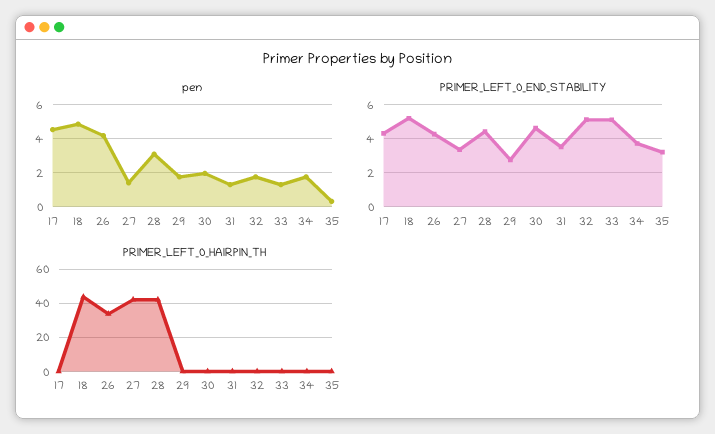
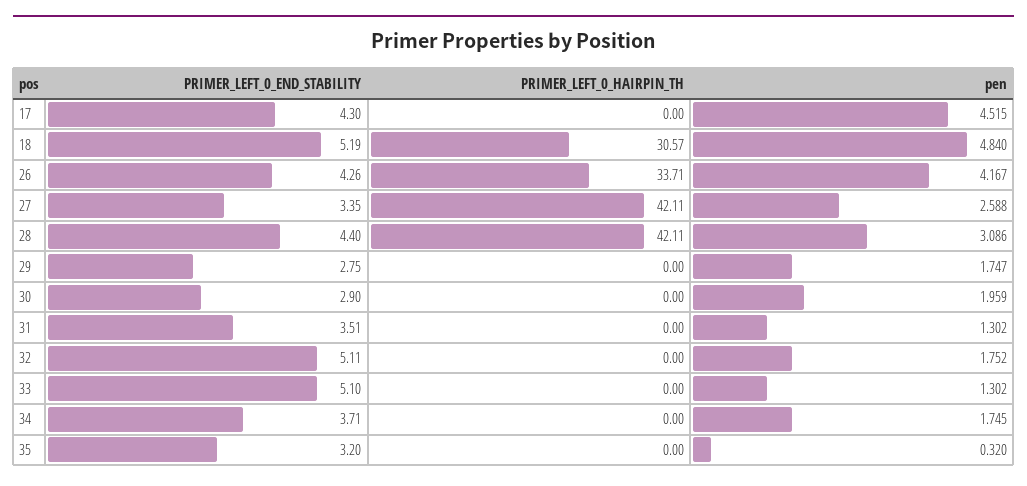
  {
    "pen": {
      "17": 4.515,
      "18": 4.84,
      "26": 4.167,
-     "27": 1.5,
+     "27": 2.588,
      "28": 3.086,
      "29": 1.747,
      "30": 1.959,
      "31": 1.302,
      "32": 1.752,
      "33": 1.302,
      "34": 1.745,
      "35": 0.32
    },
    "PRIMER_LEFT_0_END_STABILITY": {
      "17": 4.3,
      "18": 5.19,
      "26": 4.26,
      "27": 3.35,
      "28": 4.4,
      "29": 2.75,
-     "30": 4.5,
+     "30": 2.9,
      "31": 3.51,
      "32": 5.11,
      "33": 5.1,
      "34": 3.71,
      "35": 3.2
    },
    "PRIMER_LEFT_0_HAIRPIN_TH": {
      "17": 0,
-     "18": 45,
+     "18": 30.57,
      "26": 33.71,
      "27": 42.11,
      "28": 42.11,
      "29": 0,
      "30": 0,
      "31": 0,
      "32": 0,
      "33": 0,
      "34": 0,
      "35": 0
    }
  }

